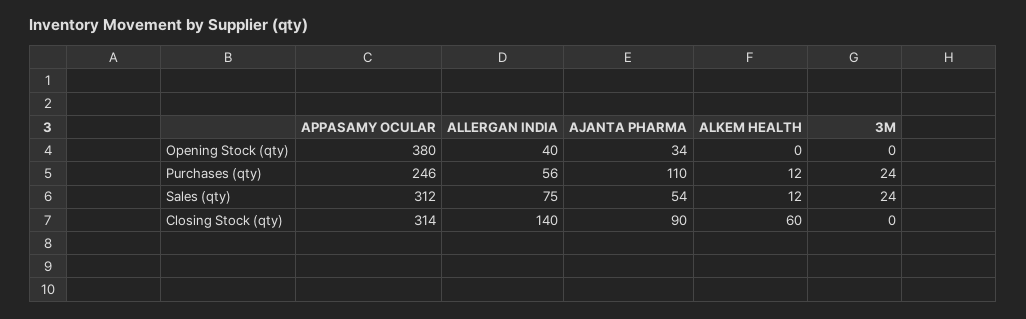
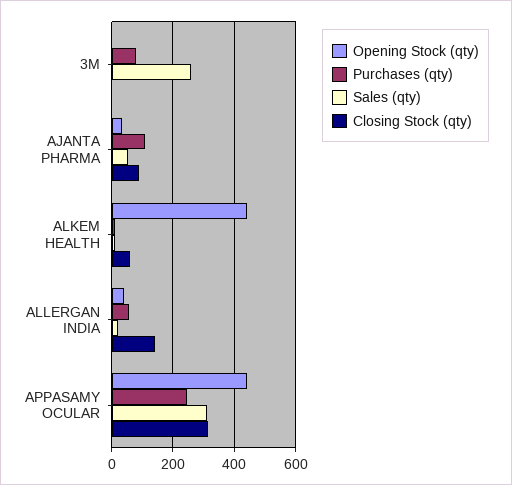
  {
    "Opening Stock (qty)": {
-     "APPASAMY OCULAR": 380,
+     "APPASAMY OCULAR": 440,
      "ALLERGAN INDIA": 40,
      "AJANTA PHARMA": 34,
-     "ALKEM HEALTH": 0,
+     "ALKEM HEALTH": 440,
      "3M": 0
    },
    "Purchases (qty)": {
      "APPASAMY OCULAR": 246,
      "ALLERGAN INDIA": 56,
      "AJANTA PHARMA": 110,
      "ALKEM HEALTH": 12,
-     "3M": 24
+     "3M": 80
    },
    "Sales (qty)": {
      "APPASAMY OCULAR": 312,
-     "ALLERGAN INDIA": 75,
+     "ALLERGAN INDIA": 20,
      "AJANTA PHARMA": 54,
      "ALKEM HEALTH": 12,
-     "3M": 24
+     "3M": 260
    },
    "Closing Stock (qty)": {
      "APPASAMY OCULAR": 314,
      "ALLERGAN INDIA": 140,
      "AJANTA PHARMA": 90,
      "ALKEM HEALTH": 60,
      "3M": 0
    }
  }

